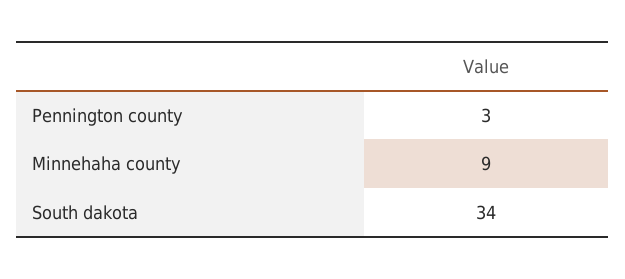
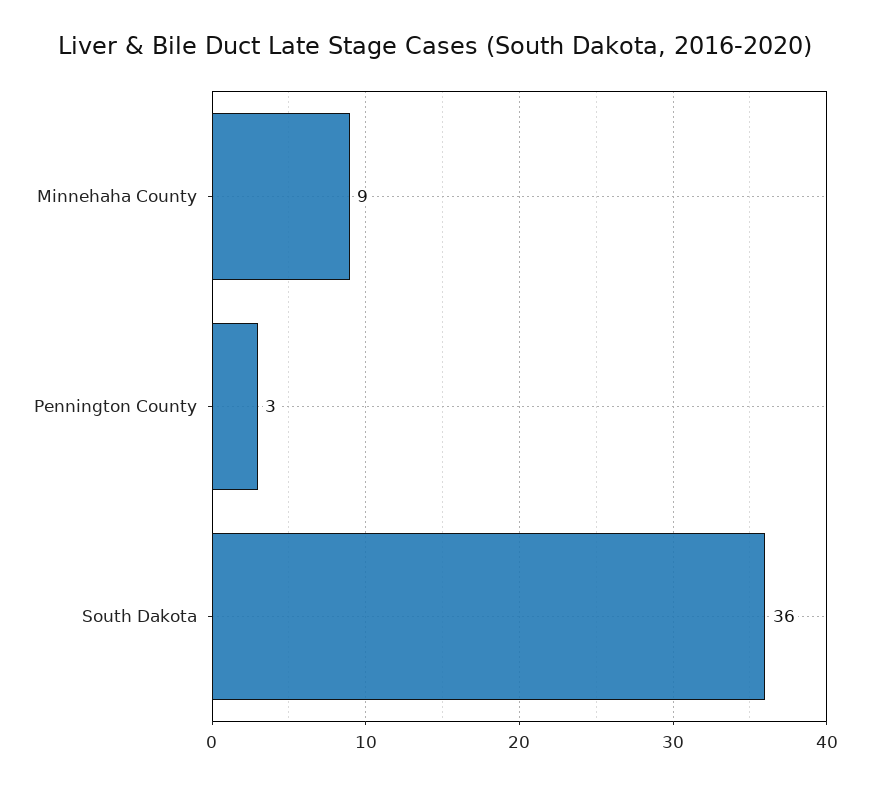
  {
    "Pennington county": 3,
    "Minnehaha county": 9,
-   "South dakota": 34
+   "South dakota": 36
  }

